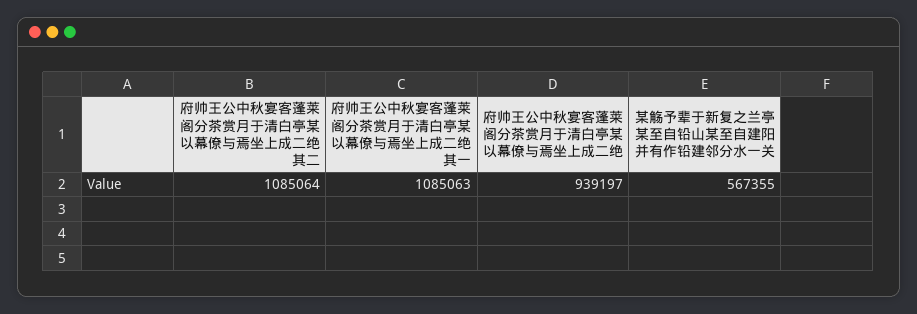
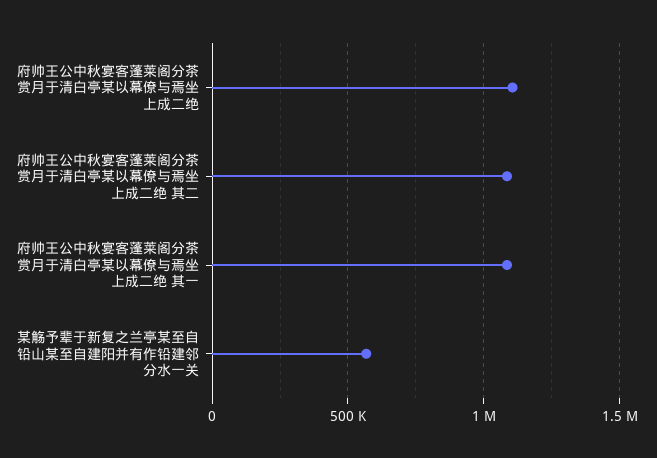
  {
    "府帅王公中秋宴客蓬莱阁分茶赏月于清白亭某以幕僚与焉坐上成二绝 其二": 1085064,
    "府帅王公中秋宴客蓬莱阁分茶赏月于清白亭某以幕僚与焉坐上成二绝 其一": 1085063,
-   "府帅王公中秋宴客蓬莱阁分茶赏月于清白亭某以幕僚与焉坐上成二绝": 939197,
+   "府帅王公中秋宴客蓬莱阁分茶赏月于清白亭某以幕僚与焉坐上成二绝": 1100000,
    "某觞予辈于新复之兰亭某至自铅山某至自建阳并有作铅建邻分水一关": 567355
  }

